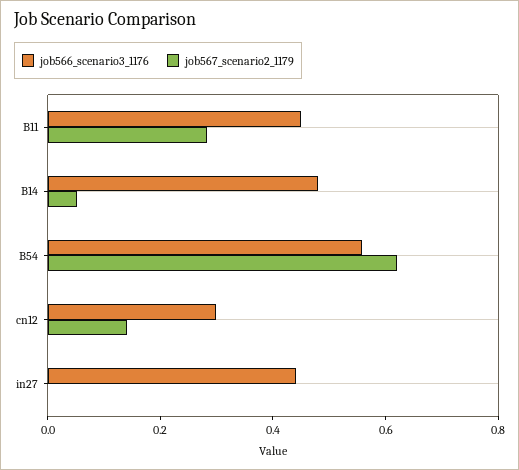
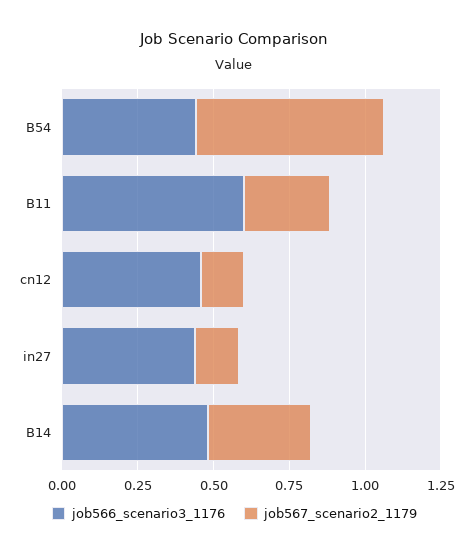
  {
    "job566_scenario3_1176": {
-     "B11": 0.45,
+     "B11": 0.6,
      "B14": 0.5,
-     "B54": 0.55,
+     "B54": 0.45,
-     "cn12": 0.3,
+     "cn12": 0.45,
      "in27": 0.45
    },
    "job567_scenario2_1179": {
      "B11": 0.3,
-     "B14": 0.05,
+     "B14": 0.35,
      "B54": 0.6,
      "cn12": 0.15,
-     "in27": 0
+     "in27": 0.15
    }
  }

